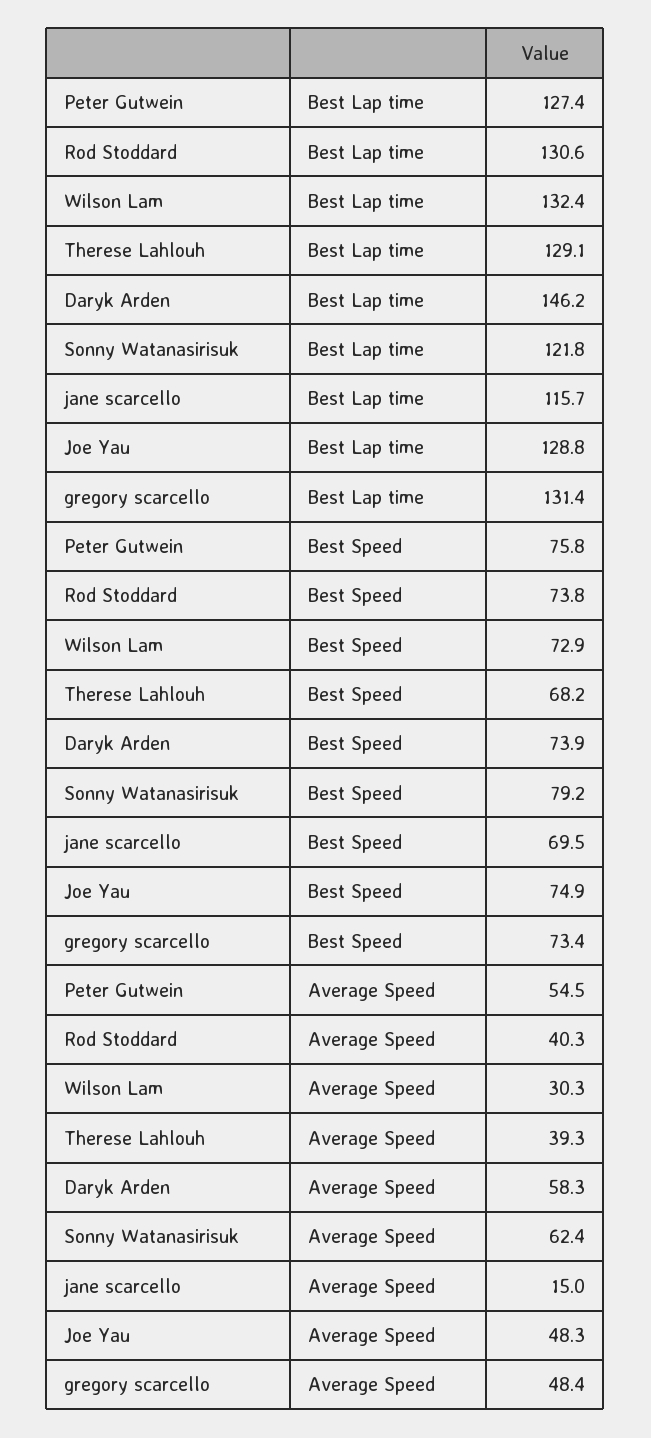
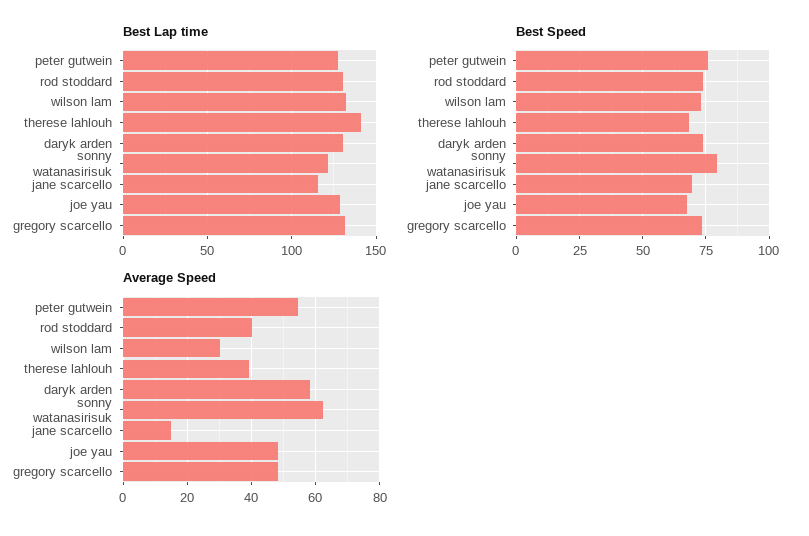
  {
    "Best Lap time": {
      "Peter Gutwein": 127.4,
      "Rod Stoddard": 130.6,
      "Wilson Lam": 132.4,
-     "Therese Lahlouh": 129.1,
+     "Therese Lahlouh": 140,
-     "Daryk Arden": 146.2,
+     "Daryk Arden": 130,
      "Sonny Watanasirisuk": 121.8,
      "jane scarcello": 115.7,
      "Joe Yau": 128.8,
      "gregory scarcello": 131.4
    },
    "Best Speed": {
      "Peter Gutwein": 75.8,
      "Rod Stoddard": 73.8,
      "Wilson Lam": 72.9,
      "Therese Lahlouh": 68.2,
      "Daryk Arden": 73.9,
      "Sonny Watanasirisuk": 79.2,
      "jane scarcello": 69.5,
-     "Joe Yau": 74.9,
+     "Joe Yau": 67.5,
      "gregory scarcello": 73.4
    },
    "Average Speed": {
      "Peter Gutwein": 54.5,
      "Rod Stoddard": 40.3,
      "Wilson Lam": 30.3,
      "Therese Lahlouh": 39.3,
      "Daryk Arden": 58.3,
      "Sonny Watanasirisuk": 62.4,
      "jane scarcello": 15,
      "Joe Yau": 48.3,
      "gregory scarcello": 48.4
    }
  }

